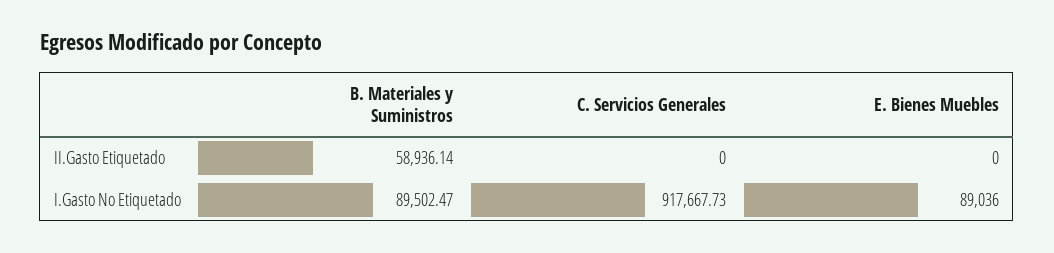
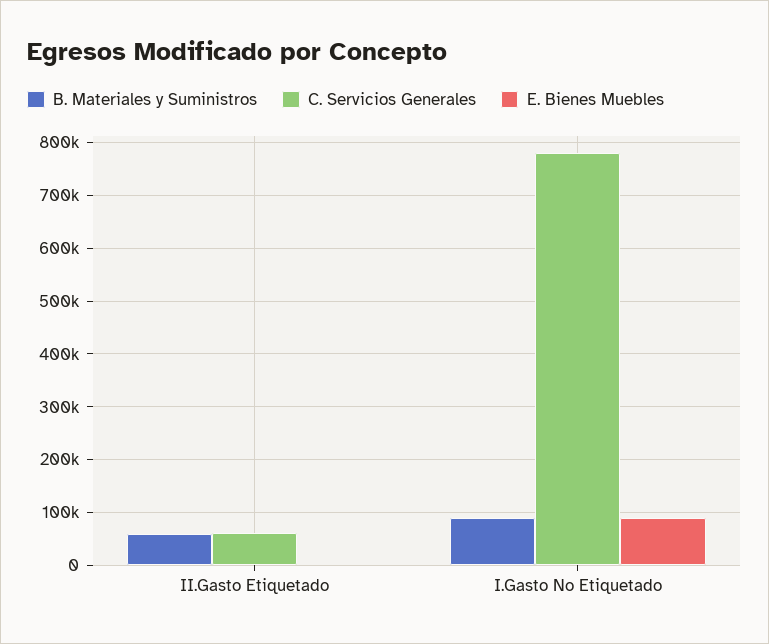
  {
    "B. Materiales y Suministros": {
      "II.Gasto Etiquetado": 58936.14,
      "I.Gasto No Etiquetado": 89502.47
    },
    "C. Servicios Generales": {
-     "II.Gasto Etiquetado": 0,
+     "II.Gasto Etiquetado": 60000,
-     "I.Gasto No Etiquetado": 917667.73
+     "I.Gasto No Etiquetado": 780000
    },
    "E. Bienes Muebles": {
      "II.Gasto Etiquetado": 0,
      "I.Gasto No Etiquetado": 89036
    }
  }

